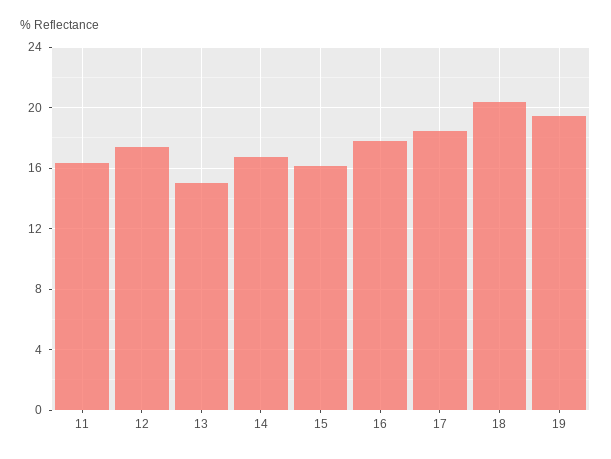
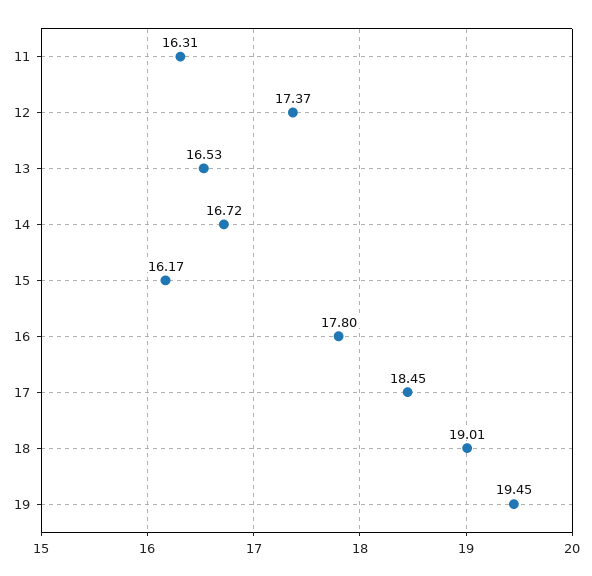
  {
    "11": 16.31,
    "12": 17.37,
-   "13": 15,
+   "13": 16.53,
    "14": 16.72,
    "15": 16.17,
    "16": 17.8,
    "17": 18.45,
-   "18": 20.5,
+   "18": 19.01,
    "19": 19.45
  }

